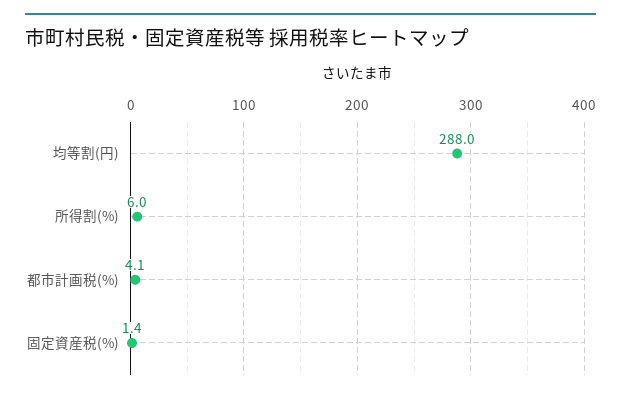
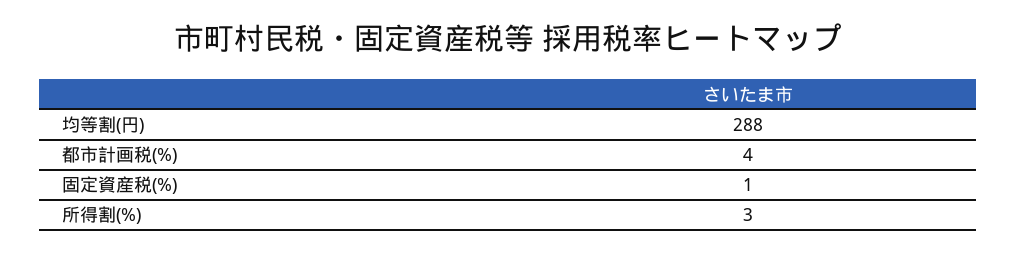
  {
    "均等割(円)": 288,
-   "所得割(%)": 6,
+   "所得割(%)": 3,
    "都市計画税(%)": 4.1,
    "固定資産税(%)": 1.4
  }

